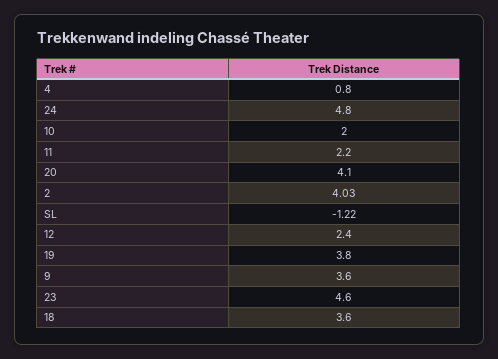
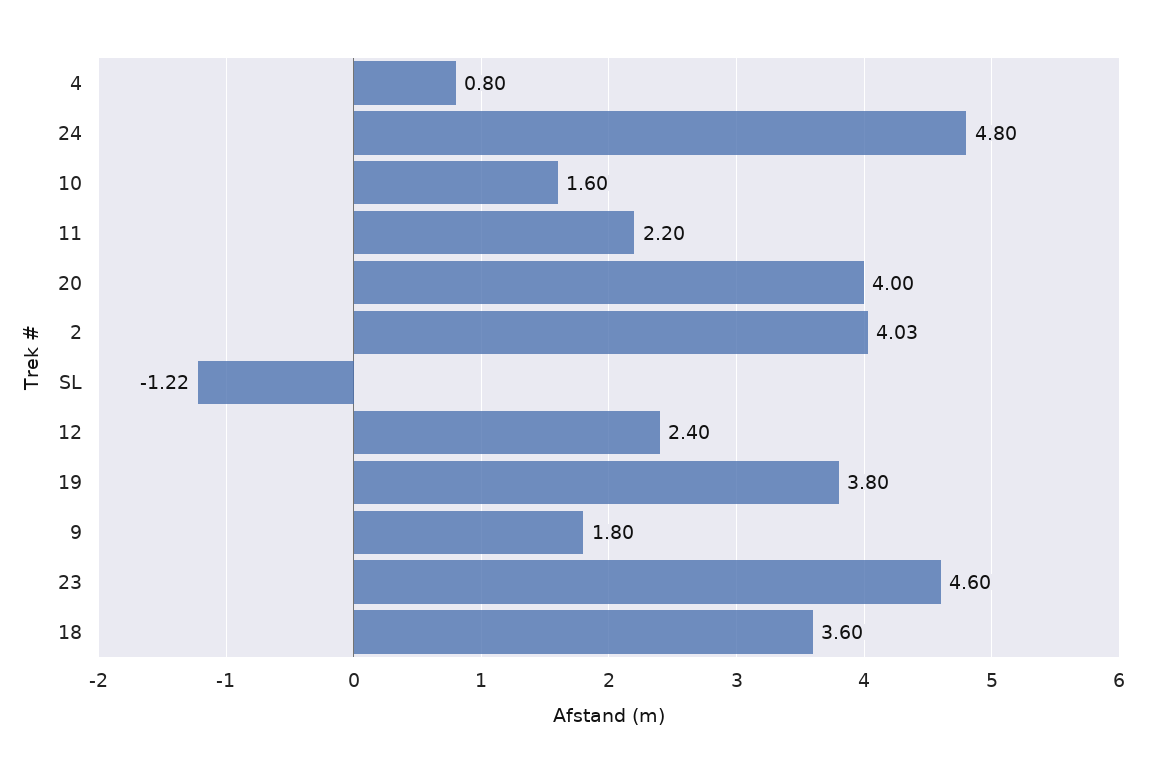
  {
    "4": 0.8,
    "24": 4.8,
-   "10": 2,
+   "10": 1.6,
    "11": 2.2,
-   "20": 4.1,
+   "20": 4,
    "2": 4.03,
    "SL": -1.22,
    "12": 2.4,
    "19": 3.8,
-   "9": 3.6,
+   "9": 1.8,
    "23": 4.6,
    "18": 3.6
  }

